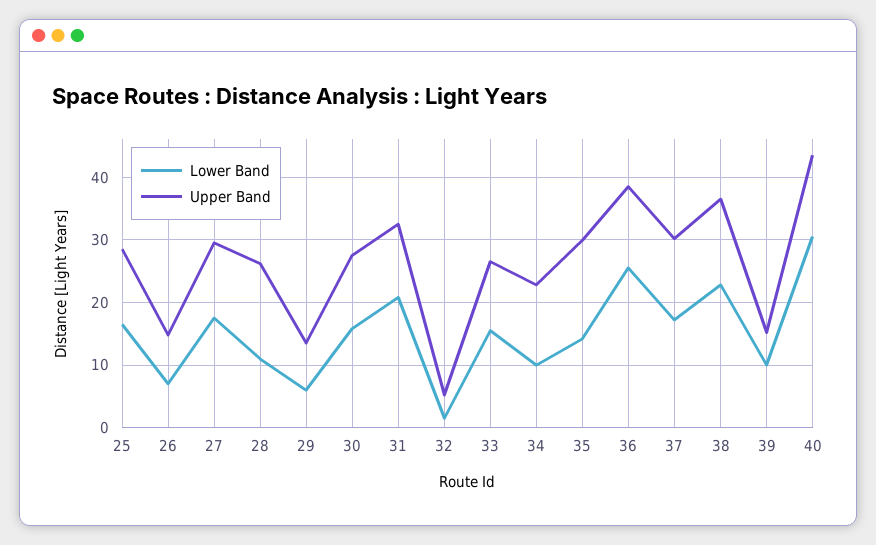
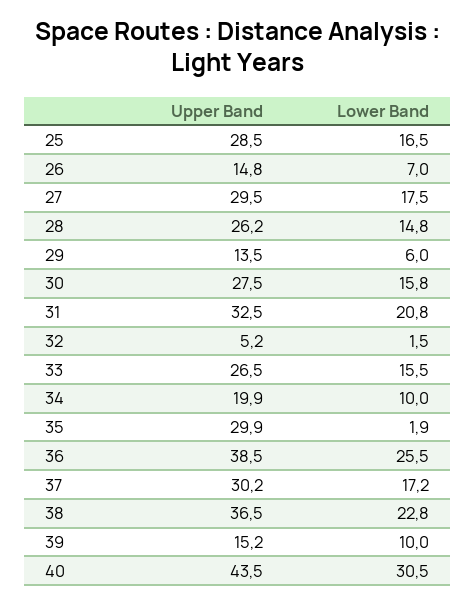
  {
    "Lower Band": {
      "25": 16.5,
      "26": 7,
      "27": 17.5,
-     "28": 11,
+     "28": 14.8,
      "29": 6,
      "30": 15.8,
      "31": 20.8,
      "32": 1.5,
      "33": 15.5,
      "34": 10,
-     "35": 14,
+     "35": 1.9,
      "36": 25.5,
      "37": 17.2,
      "38": 22.8,
      "39": 10,
      "40": 30.5
    },
    "Upper Band": {
      "25": 28.5,
      "26": 14.8,
      "27": 29.5,
      "28": 26.2,
      "29": 13.5,
      "30": 27.5,
      "31": 32.5,
      "32": 5.2,
      "33": 26.5,
-     "34": 23,
+     "34": 19.9,
      "35": 29.9,
      "36": 38.5,
      "37": 30.2,
      "38": 36.5,
      "39": 15.2,
      "40": 43.5
    }
  }

